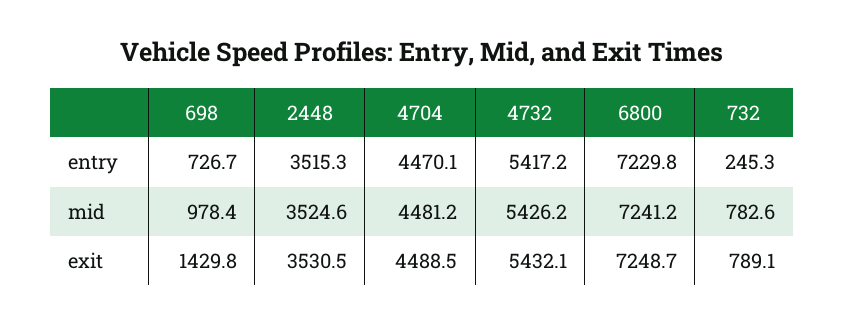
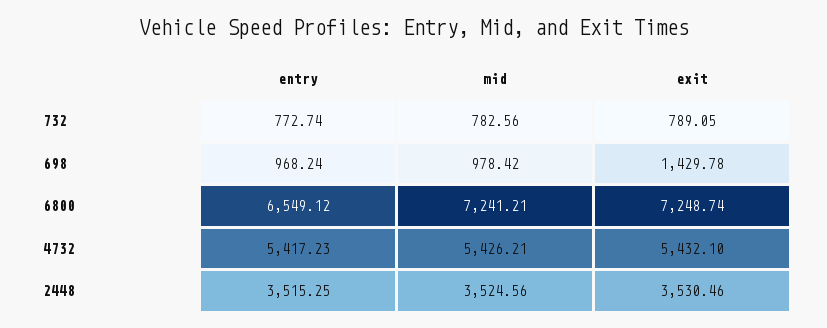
  {
    "698": {
-     "entry": 726.7,
+     "entry": 968.24,
      "mid": 978.42,
      "exit": 1429.78
    },
    "2448": {
      "entry": 3515.25,
      "mid": 3524.56,
      "exit": 3530.46
    },
-   "4704": {
-     "entry": 4470.1,
-     "mid": 4481.2,
-     "exit": 4488.5
-   },
    "4732": {
      "entry": 5417.23,
      "mid": 5426.21,
      "exit": 5432.1
    },
    "6800": {
-     "entry": 7229.8,
+     "entry": 6549.12,
      "mid": 7241.21,
      "exit": 7248.74
    },
    "732": {
-     "entry": 245.3,
+     "entry": 772.74,
      "mid": 782.56,
      "exit": 789.05
    }
  }

